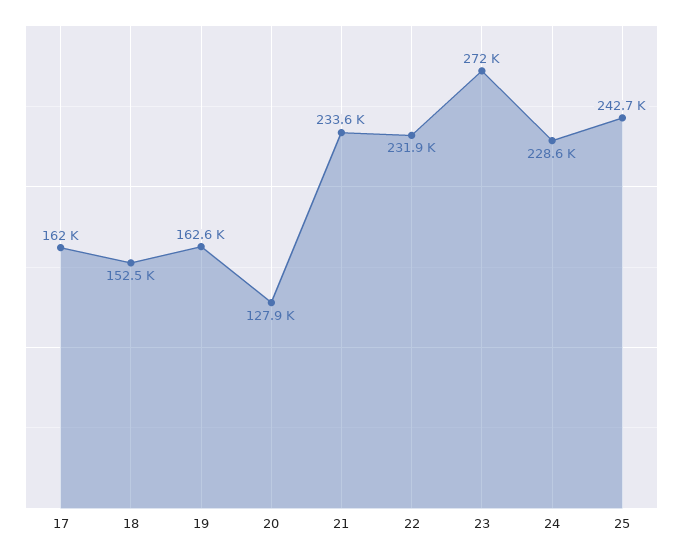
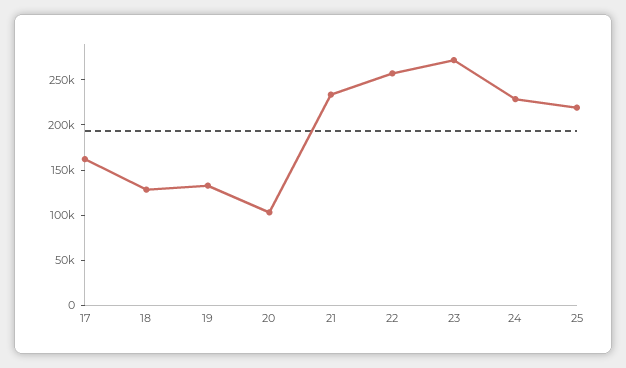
  {
    "17": 162000,
-   "18": 152500,
+   "18": 130000,
-   "19": 162600,
+   "19": 130000,
-   "20": 127900,
+   "20": 100000,
    "21": 233600,
-   "22": 231900,
+   "22": 260000,
    "23": 272000,
    "24": 228600,
-   "25": 242700
+   "25": 220000
  }

